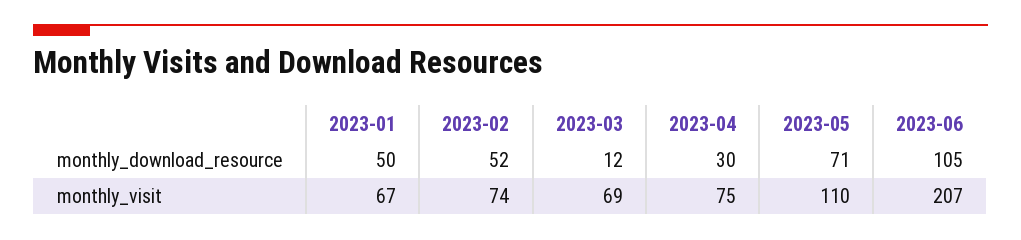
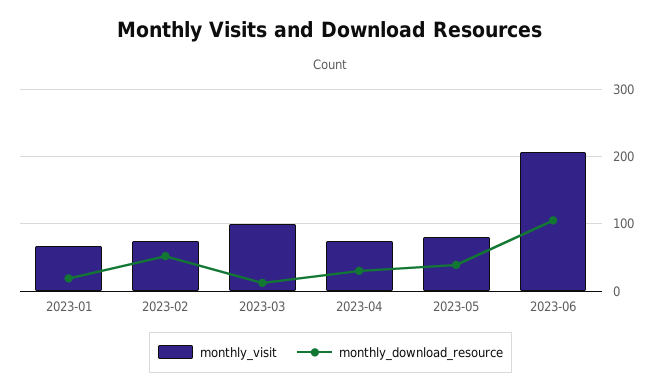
  {
    "monthly_download_resource": {
-     "2023-01": 50,
+     "2023-01": 20,
      "2023-02": 52,
      "2023-03": 12,
      "2023-04": 30,
-     "2023-05": 71,
+     "2023-05": 40,
      "2023-06": 105
    },
    "monthly_visit": {
      "2023-01": 67,
      "2023-02": 74,
-     "2023-03": 69,
+     "2023-03": 100,
      "2023-04": 75,
-     "2023-05": 110,
+     "2023-05": 80,
      "2023-06": 207
    }
  }

